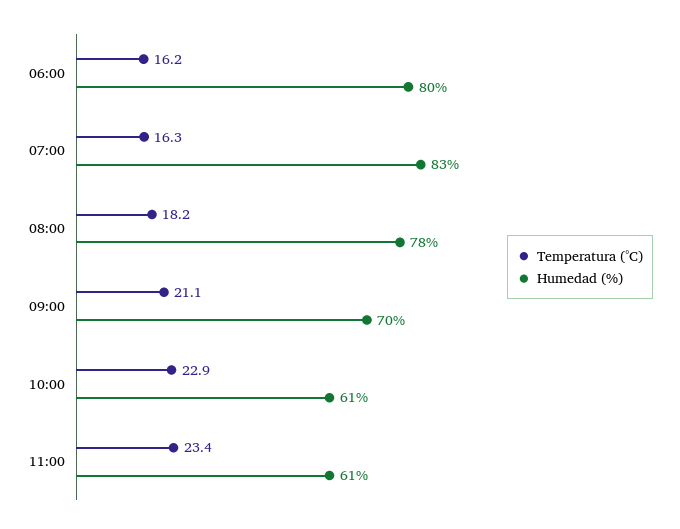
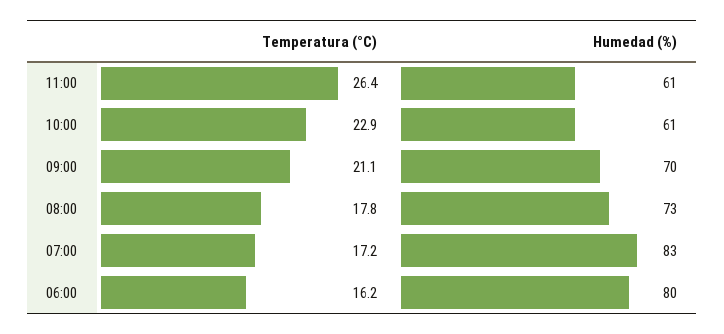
  {
    "Temperatura (°C)": {
      "06:00": 16.2,
-     "07:00": 16.3,
+     "07:00": 17.2,
-     "08:00": 18.2,
+     "08:00": 17.8,
      "09:00": 21.1,
      "10:00": 22.9,
-     "11:00": 23.4
+     "11:00": 26.4
    },
    "Humedad (%)": {
      "06:00": 80,
      "07:00": 83,
-     "08:00": 78,
+     "08:00": 73,
      "09:00": 70,
      "10:00": 61,
      "11:00": 61
    }
  }

